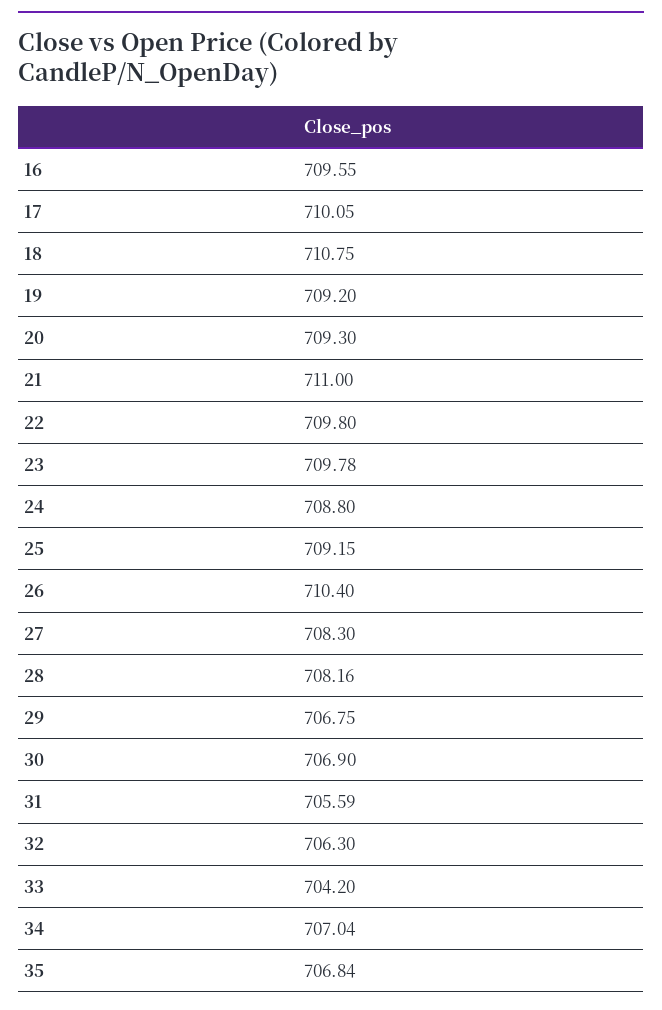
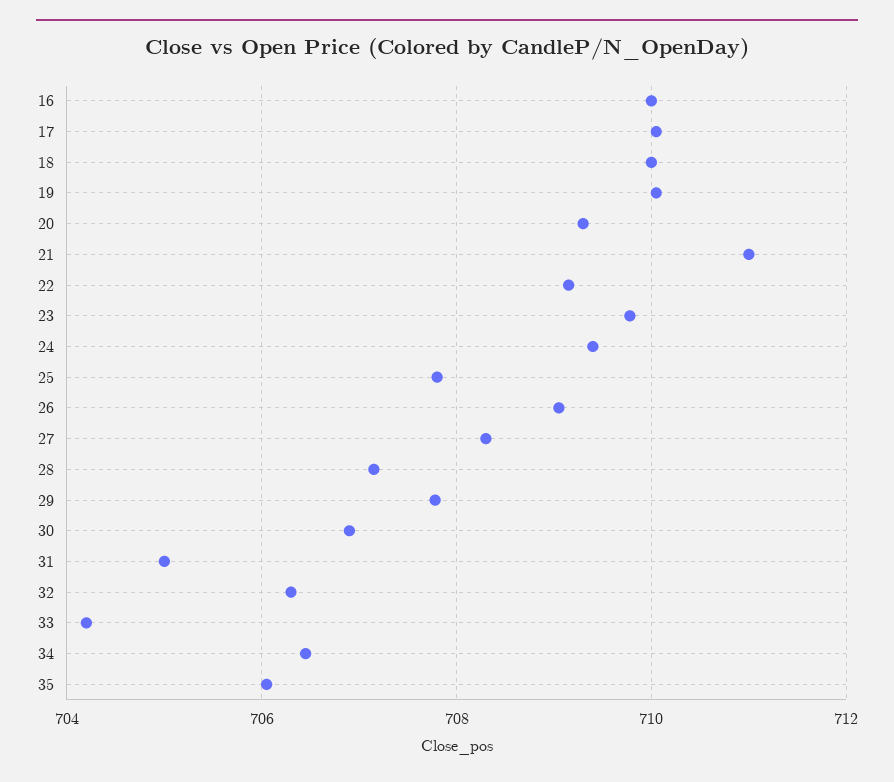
  {
-   "16": 709.55,
+   "16": 710,
    "17": 710.05,
-   "18": 710.75,
+   "18": 710,
-   "19": 709.2,
+   "19": 710,
    "20": 709.3,
    "21": 711,
-   "22": 709.8,
+   "22": 709.2,
    "23": 709.78,
-   "24": 708.8,
+   "24": 709.4,
-   "25": 709.15,
+   "25": 707.8,
-   "26": 710.4,
+   "26": 709,
    "27": 708.3,
-   "28": 708.16,
+   "28": 707.2,
-   "29": 706.75,
+   "29": 707.8,
    "30": 706.9,
-   "31": 705.59,
+   "31": 705,
    "32": 706.3,
    "33": 704.2,
-   "34": 707.04,
+   "34": 706.4,
-   "35": 706.84
+   "35": 706
  }

